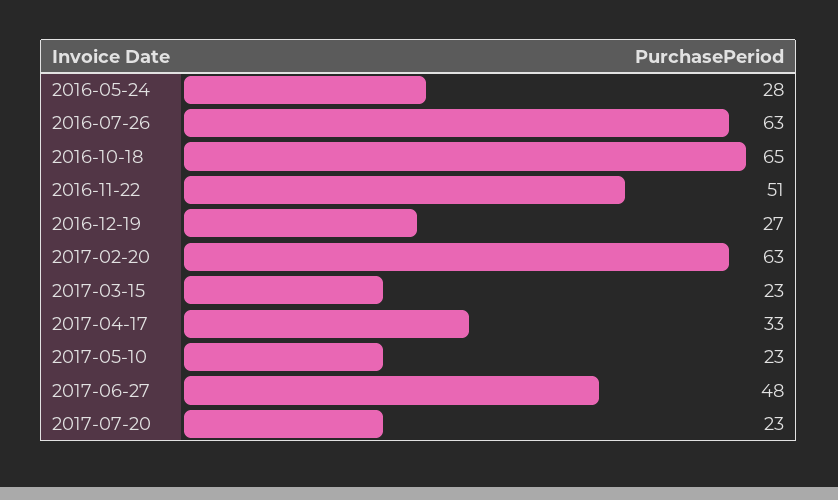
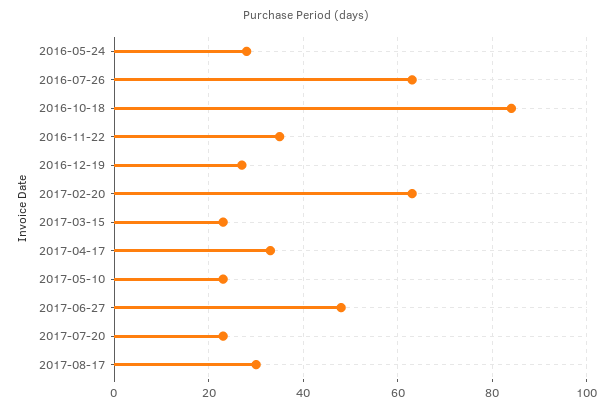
  {
    "2016-05-24": 28,
    "2016-07-26": 63,
-   "2016-10-18": 65,
+   "2016-10-18": 85,
-   "2016-11-22": 51,
+   "2016-11-22": 35,
    "2016-12-19": 27,
    "2017-02-20": 63,
    "2017-03-15": 23,
    "2017-04-17": 33,
    "2017-05-10": 23,
    "2017-06-27": 48,
-   "2017-07-20": 23
+   "2017-07-20": 23,
+   "2017-08-17": 30
  }

